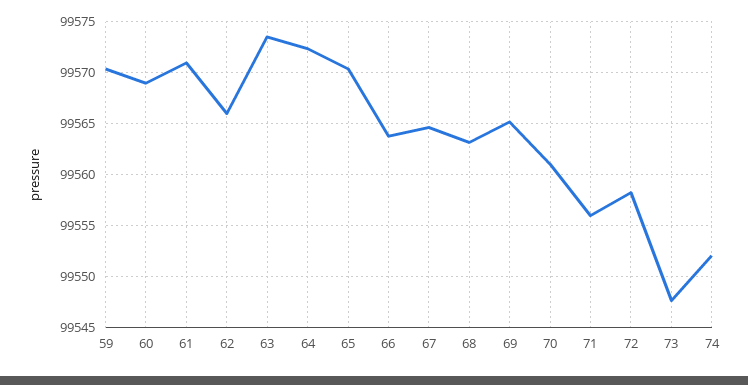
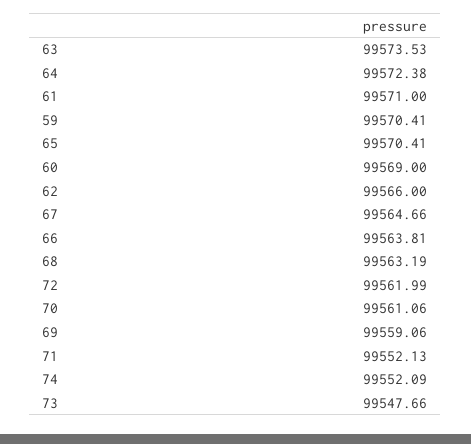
  {
    "59": 99570.41,
    "60": 99569,
    "61": 99571,
    "62": 99566,
    "63": 99573.53,
    "64": 99572.38,
    "65": 99570.41,
    "66": 99563.81,
    "67": 99564.66,
    "68": 99563.19,
-   "69": 99565,
+   "69": 99559.06,
    "70": 99561.06,
-   "71": 99556,
+   "71": 99552.13,
-   "72": 99558,
+   "72": 99561.99,
    "73": 99547.66,
    "74": 99552.09
  }

